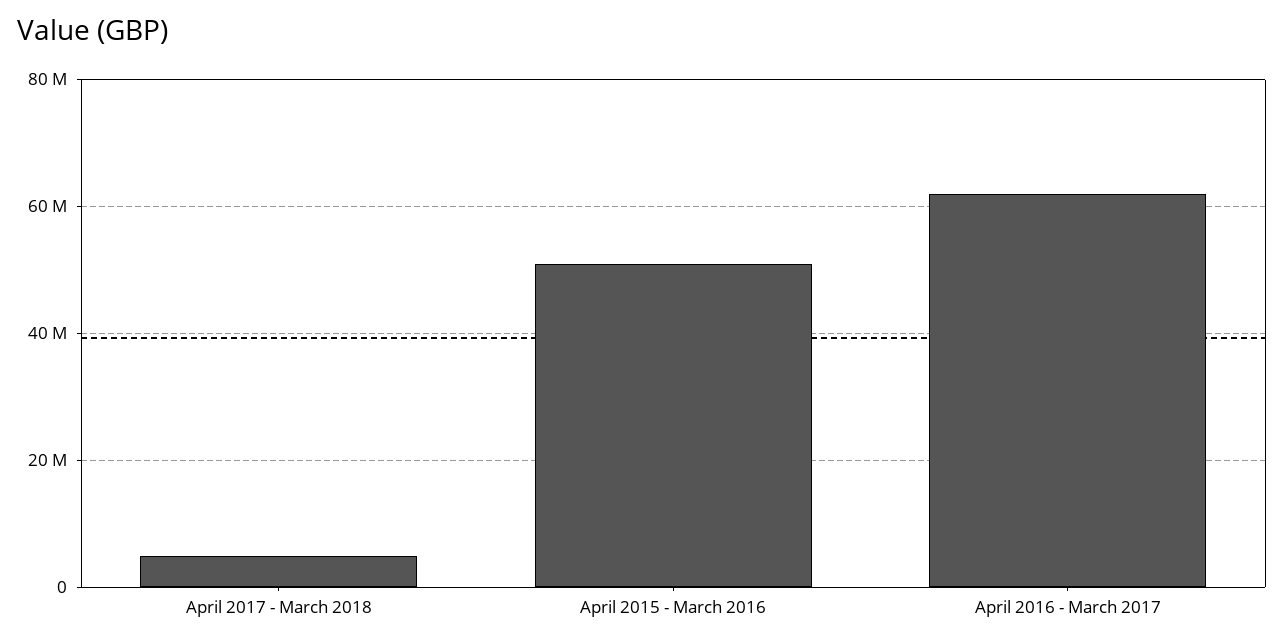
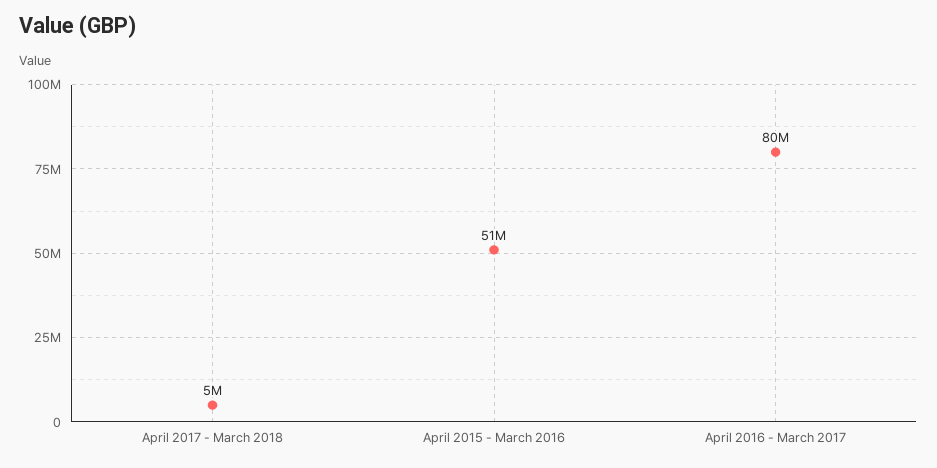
  {
    "April 2017 - March 2018": 5000000,
    "April 2015 - March 2016": 51000000,
-   "April 2016 - March 2017": 62000000
+   "April 2016 - March 2017": 80000000
  }

